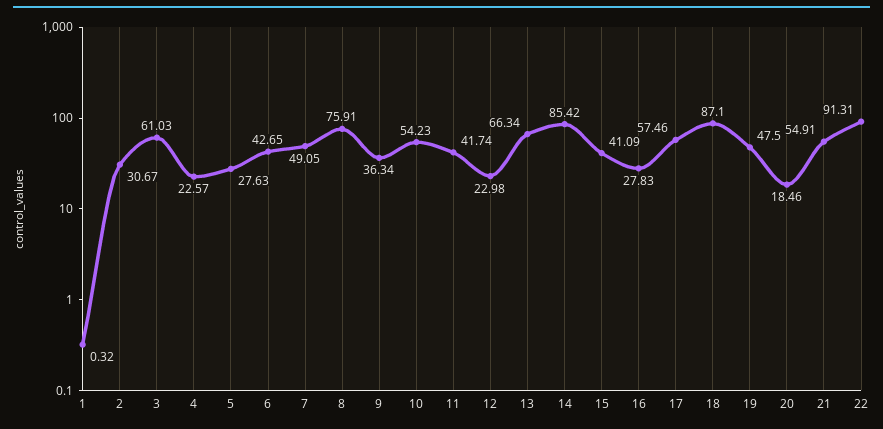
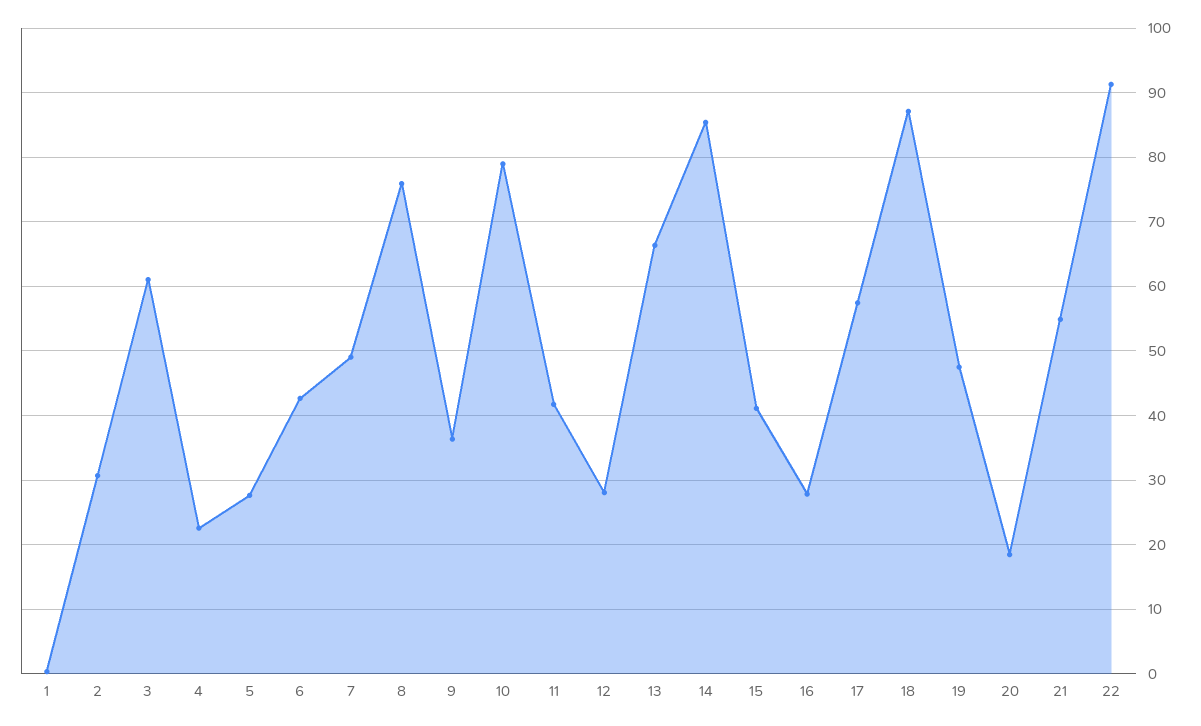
  {
    "1": 0.32,
    "2": 30.67,
    "3": 61.03,
    "4": 22.57,
    "5": 27.63,
    "6": 42.65,
    "7": 49.05,
    "8": 75.91,
    "9": 36.34,
-   "10": 54.23,
+   "10": 79,
    "11": 41.74,
-   "12": 22.98,
+   "12": 28,
    "13": 66.34,
    "14": 85.42,
    "15": 41.09,
    "16": 27.83,
    "17": 57.46,
    "18": 87.1,
    "19": 47.5,
    "20": 18.46,
    "21": 54.91,
    "22": 91.31
  }

